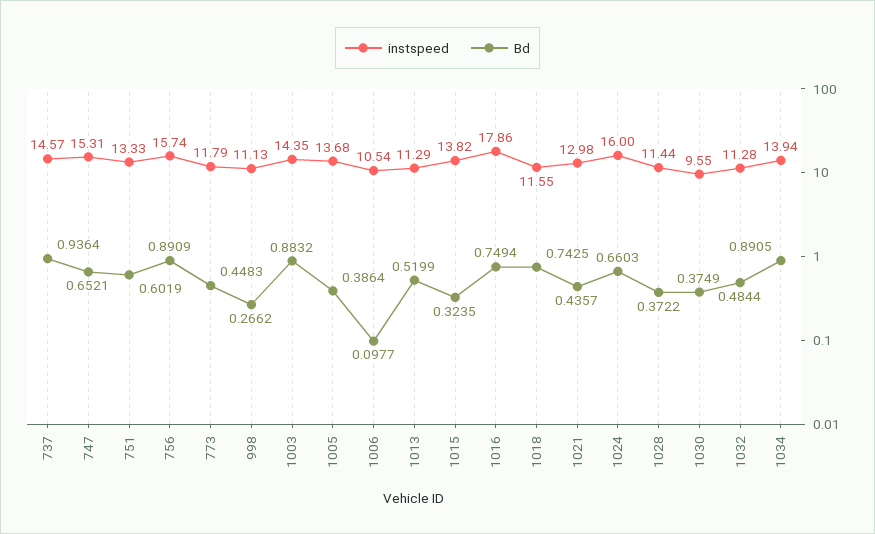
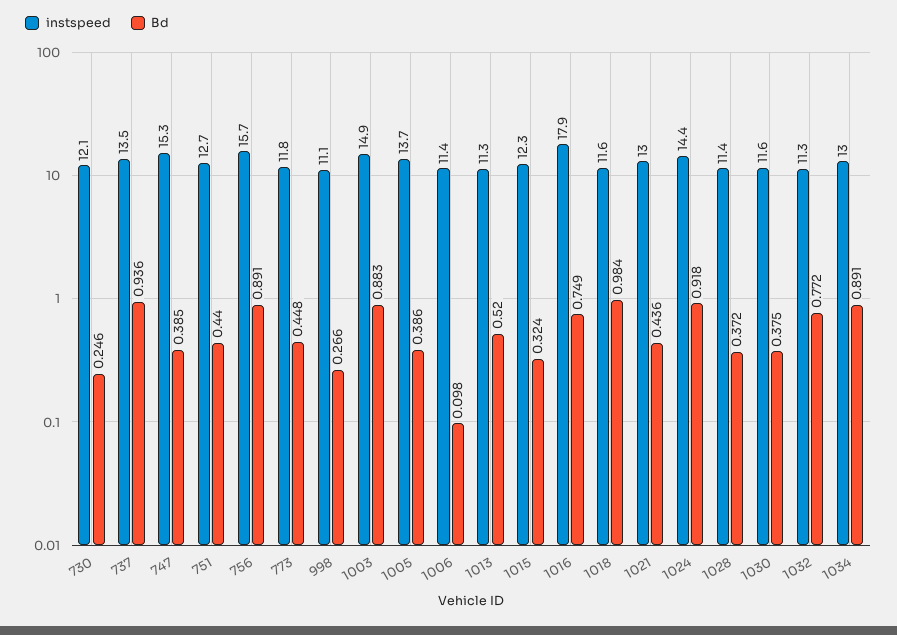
  {
    "instspeed": {
-     "737": 14.57,
+     "737": 13.5,
      "747": 15.31,
-     "751": 13.33,
+     "751": 12.7,
      "756": 15.74,
      "773": 11.79,
      "998": 11.13,
-     "1003": 14.35,
+     "1003": 14.9,
      "1005": 13.68,
-     "1006": 10.54,
+     "1006": 11.4,
      "1013": 11.29,
-     "1015": 13.82,
+     "1015": 12.3,
      "1016": 17.86,
      "1018": 11.55,
      "1021": 12.98,
-     "1024": 16,
+     "1024": 14.4,
      "1028": 11.44,
-     "1030": 9.55,
+     "1030": 11.6,
      "1032": 11.28,
-     "1034": 13.94
+     "1034": 13,
+     "730": 12.1
    },
    "Bd": {
      "737": 0.9364,
-     "747": 0.6521,
+     "747": 0.385,
-     "751": 0.6019,
+     "751": 0.44,
      "756": 0.8909,
      "773": 0.4483,
      "998": 0.2662,
      "1003": 0.8832,
      "1005": 0.3864,
      "1006": 0.0977,
      "1013": 0.5199,
      "1015": 0.3235,
      "1016": 0.7494,
-     "1018": 0.7425,
+     "1018": 0.984,
      "1021": 0.4357,
-     "1024": 0.6603,
+     "1024": 0.918,
      "1028": 0.3722,
      "1030": 0.3749,
-     "1032": 0.4844,
+     "1032": 0.772,
-     "1034": 0.8905
+     "1034": 0.8905,
+     "730": 0.246
    }
  }

